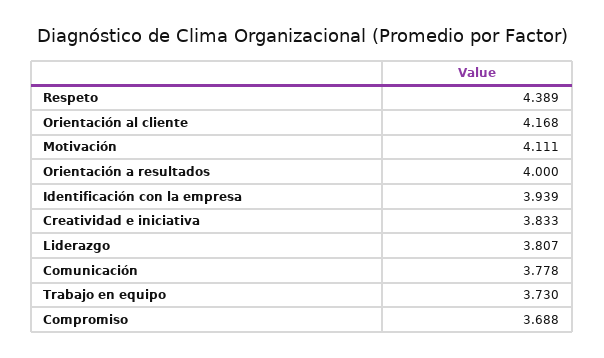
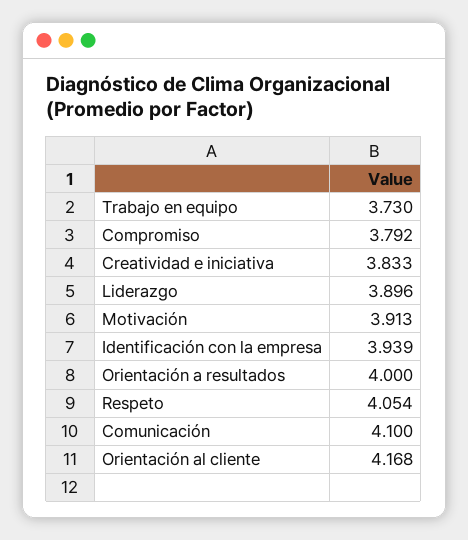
  {
-   "Respeto": 4.389,
+   "Respeto": 4.054,
    "Orientación al cliente": 4.168,
-   "Motivación": 4.111,
+   "Motivación": 3.913,
    "Orientación a resultados": 4,
    "Identificación con la empresa": 3.939,
    "Creatividad e iniciativa": 3.833,
-   "Liderazgo": 3.807,
+   "Liderazgo": 3.896,
-   "Comunicación": 3.778,
+   "Comunicación": 4.1,
    "Trabajo en equipo": 3.73,
-   "Compromiso": 3.688
+   "Compromiso": 3.792
  }

